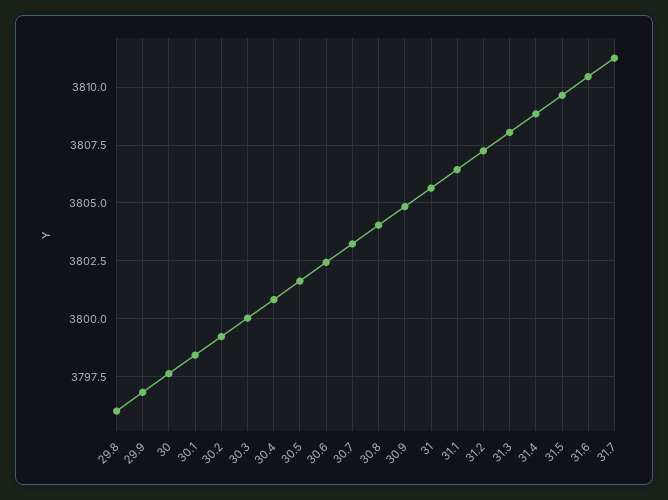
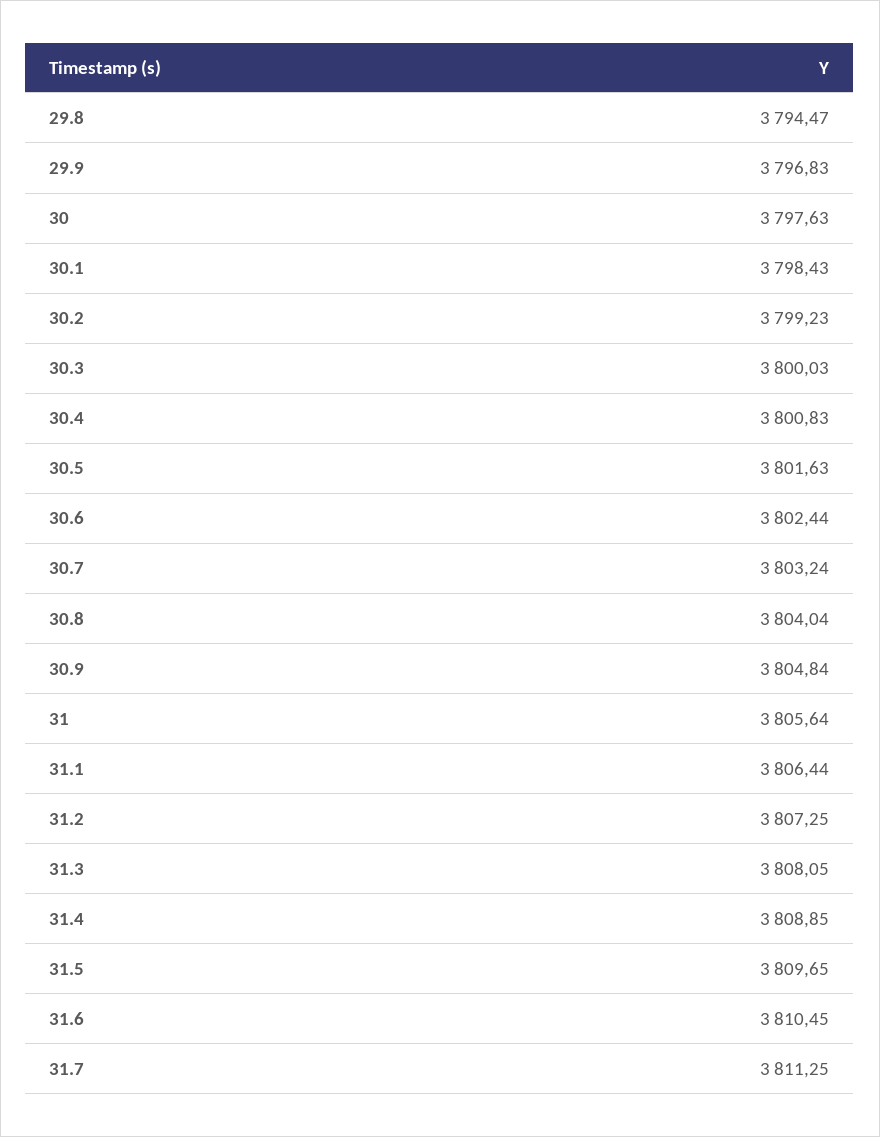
  {
-   "29.8": 3796,
+   "29.8": 3794.47,
    "29.9": 3796.83,
    "30": 3797.63,
    "30.1": 3798.43,
    "30.2": 3799.23,
    "30.3": 3800.03,
    "30.4": 3800.83,
    "30.5": 3801.63,
    "30.6": 3802.44,
    "30.7": 3803.24,
    "30.8": 3804.04,
    "30.9": 3804.84,
    "31": 3805.64,
    "31.1": 3806.44,
    "31.2": 3807.25,
    "31.3": 3808.05,
    "31.4": 3808.85,
    "31.5": 3809.65,
    "31.6": 3810.45,
    "31.7": 3811.25
  }

